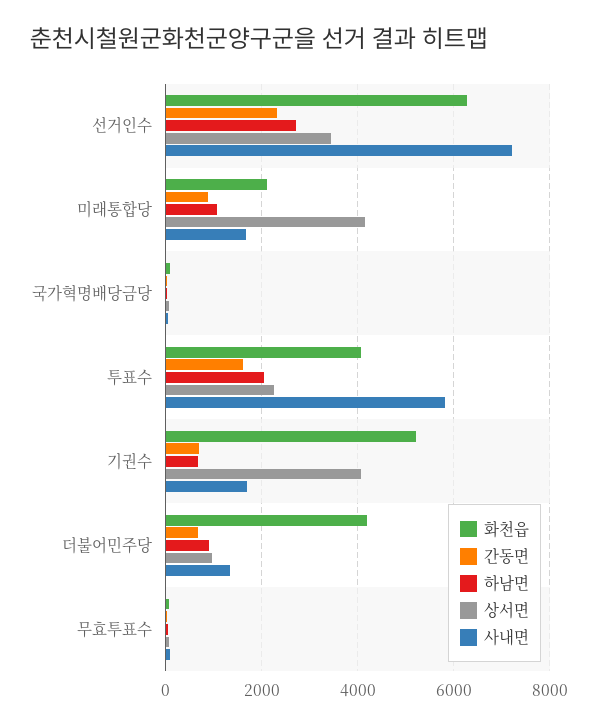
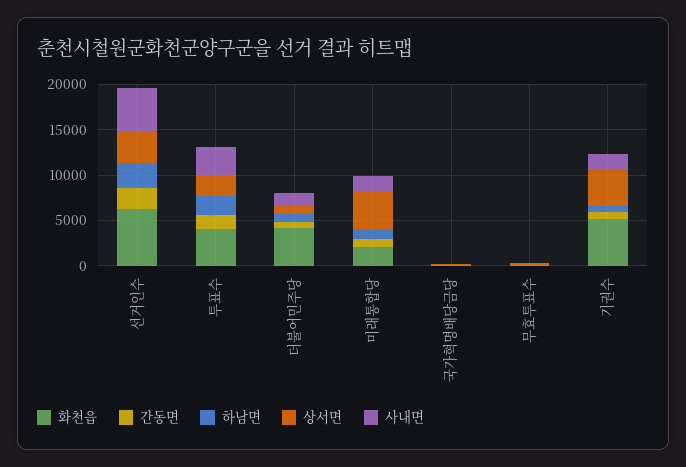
  {
    "화천읍": {
      "선거인수": 6200,
      "미래통합당": 2200,
      "국가혁명배당금당": 0,
      "투표수": 4000,
      "기권수": 5200,
      "더불어민주당": 4200,
      "무효투표수": 0
    },
    "간동면": {
      "선거인수": 2400,
      "미래통합당": 800,
      "국가혁명배당금당": 0,
      "투표수": 1600,
      "기권수": 600,
      "더불어민주당": 600,
      "무효투표수": 0
    },
    "하남면": {
      "선거인수": 2800,
      "미래통합당": 1000,
      "국가혁명배당금당": 0,
      "투표수": 2000,
      "기권수": 600,
      "더불어민주당": 1000,
      "무효투표수": 0
    },
    "상서면": {
      "선거인수": 3400,
      "미래통합당": 4200,
      "국가혁명배당금당": 0,
      "투표수": 2200,
      "기권수": 4000,
      "더불어민주당": 1000,
      "무효투표수": 0
    },
    "사내면": {
-     "선거인수": 7200,
+     "선거인수": 5000,
      "미래통합당": 1600,
      "국가혁명배당금당": 0,
-     "투표수": 5800,
+     "투표수": 3000,
      "기권수": 1600,
      "더불어민주당": 1400,
      "무효투표수": 0
    }
  }

